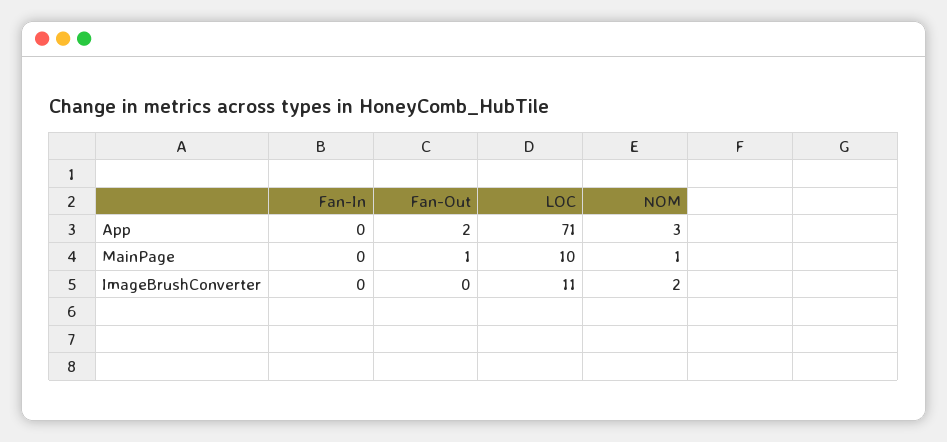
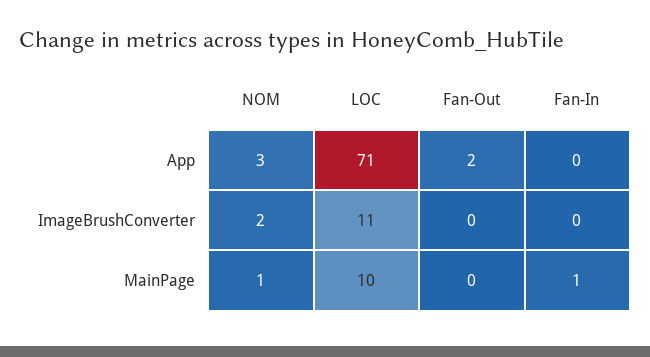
  {
    "Fan-In": {
      "App": 0,
-     "MainPage": 0,
+     "MainPage": 1,
      "ImageBrushConverter": 0
    },
    "Fan-Out": {
      "App": 2,
-     "MainPage": 1,
+     "MainPage": 0,
      "ImageBrushConverter": 0
    },
    "LOC": {
      "App": 71,
      "MainPage": 10,
      "ImageBrushConverter": 11
    },
    "NOM": {
      "App": 3,
      "MainPage": 1,
      "ImageBrushConverter": 2
    }
  }

